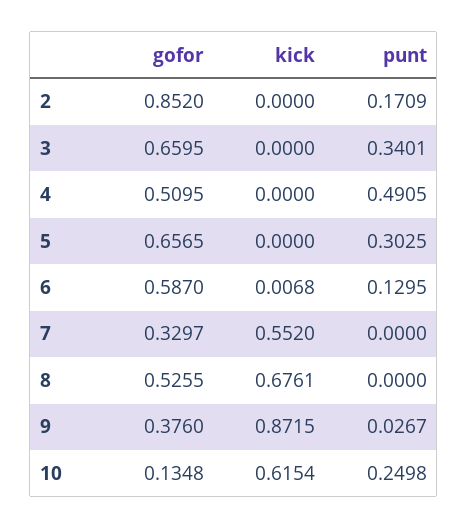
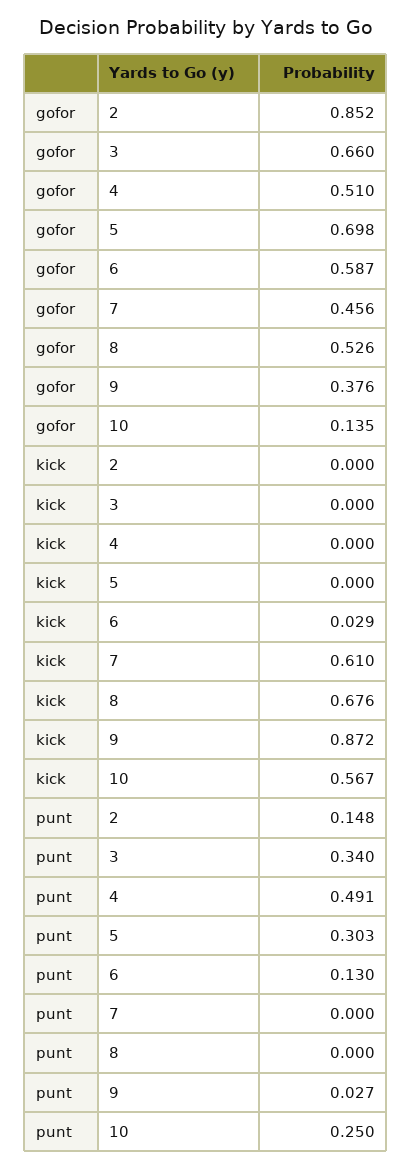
  {
    "gofor": {
      "2": 0.852,
      "3": 0.6595,
      "4": 0.5095,
-     "5": 0.6565,
+     "5": 0.698,
      "6": 0.587,
-     "7": 0.3297,
+     "7": 0.456,
      "8": 0.5255,
      "9": 0.376,
      "10": 0.1348
    },
    "kick": {
      "2": 0,
      "3": 0,
      "4": 0,
      "5": 0,
-     "6": 0.0068,
+     "6": 0.029,
-     "7": 0.552,
+     "7": 0.61,
      "8": 0.6761,
      "9": 0.8715,
-     "10": 0.6154
+     "10": 0.567
    },
    "punt": {
-     "2": 0.1709,
+     "2": 0.148,
      "3": 0.3401,
      "4": 0.4905,
      "5": 0.3025,
      "6": 0.1295,
      "7": 0,
      "8": 0,
      "9": 0.0267,
      "10": 0.2498
    }
  }

